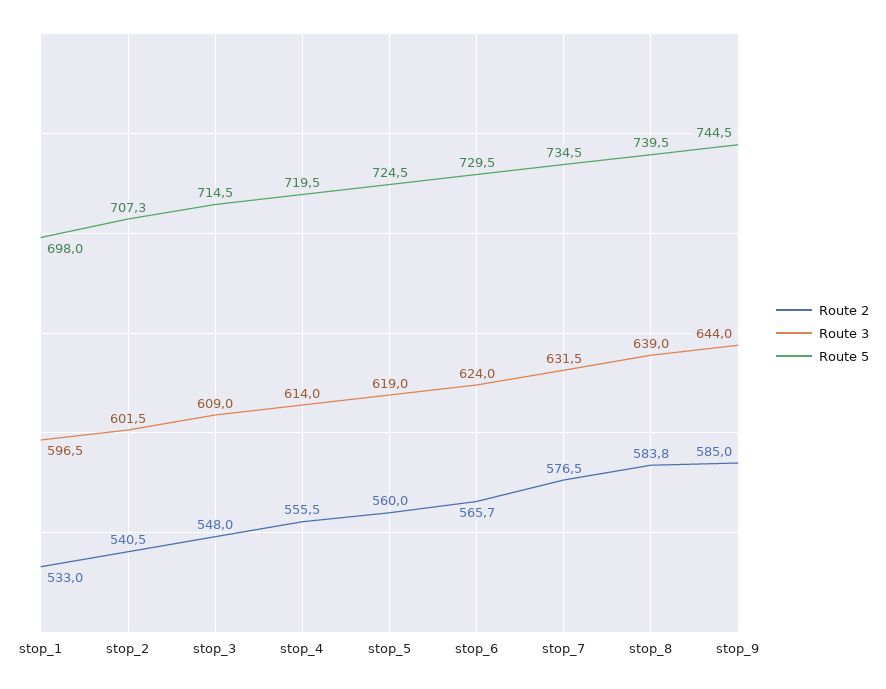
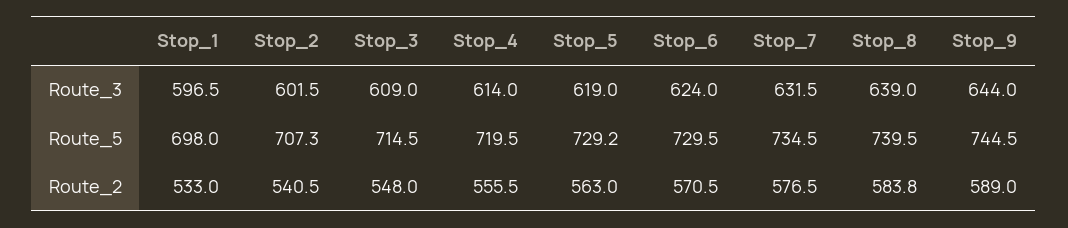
  {
    "Route 2": {
      "stop_1": 533,
      "stop_2": 540.5,
      "stop_3": 548,
      "stop_4": 555.5,
-     "stop_5": 560,
+     "stop_5": 563,
-     "stop_6": 565.7,
+     "stop_6": 570.5,
      "stop_7": 576.5,
      "stop_8": 583.8,
-     "stop_9": 585
+     "stop_9": 589
    },
    "Route 3": {
      "stop_1": 596.5,
      "stop_2": 601.5,
      "stop_3": 609,
      "stop_4": 614,
      "stop_5": 619,
      "stop_6": 624,
      "stop_7": 631.5,
      "stop_8": 639,
      "stop_9": 644
    },
    "Route 5": {
      "stop_1": 698,
      "stop_2": 707.3,
      "stop_3": 714.5,
      "stop_4": 719.5,
-     "stop_5": 724.5,
+     "stop_5": 729.2,
      "stop_6": 729.5,
      "stop_7": 734.5,
      "stop_8": 739.5,
      "stop_9": 744.5
    }
  }

